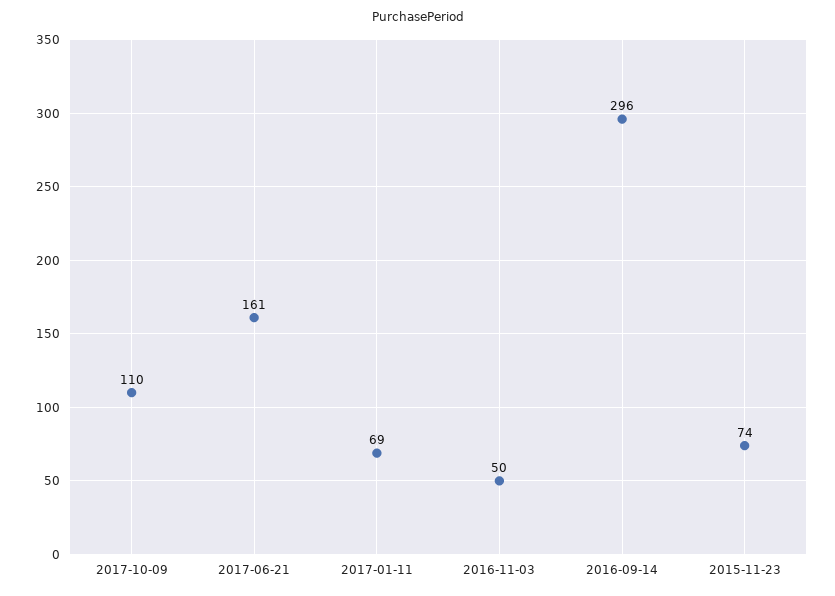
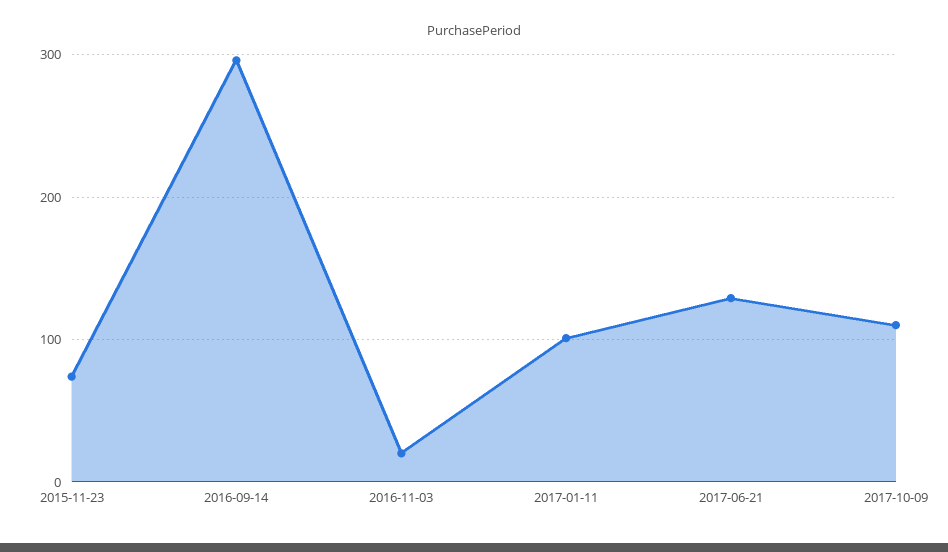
  {
    "2017-10-09": 110,
-   "2017-06-21": 161,
+   "2017-06-21": 130,
-   "2017-01-11": 69,
+   "2017-01-11": 100,
-   "2016-11-03": 50,
+   "2016-11-03": 20,
    "2016-09-14": 296,
    "2015-11-23": 74
  }

